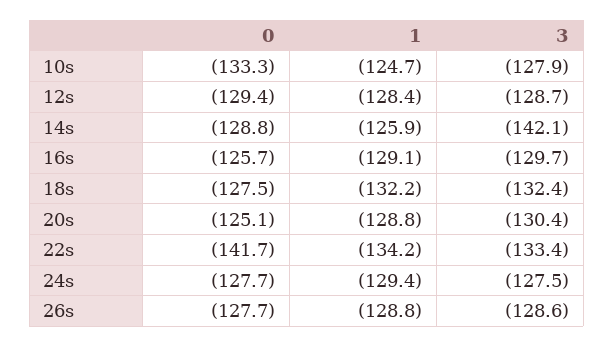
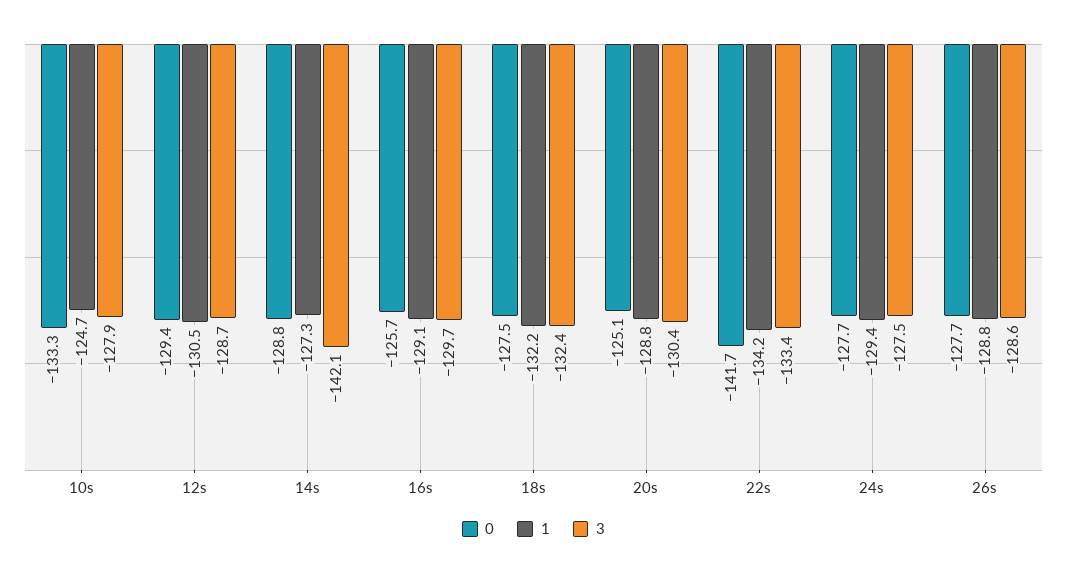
  {
    "0": {
      "10s": -133.3,
      "12s": -129.4,
      "14s": -128.8,
      "16s": -125.7,
      "18s": -127.5,
      "20s": -125.1,
      "22s": -141.7,
      "24s": -127.7,
      "26s": -127.7
    },
    "1": {
      "10s": -124.7,
-     "12s": -128.4,
+     "12s": -130.5,
-     "14s": -125.9,
+     "14s": -127.3,
      "16s": -129.1,
      "18s": -132.2,
      "20s": -128.8,
      "22s": -134.2,
      "24s": -129.4,
      "26s": -128.8
    },
    "3": {
      "10s": -127.9,
      "12s": -128.7,
      "14s": -142.1,
      "16s": -129.7,
      "18s": -132.4,
      "20s": -130.4,
      "22s": -133.4,
      "24s": -127.5,
      "26s": -128.6
    }
  }

